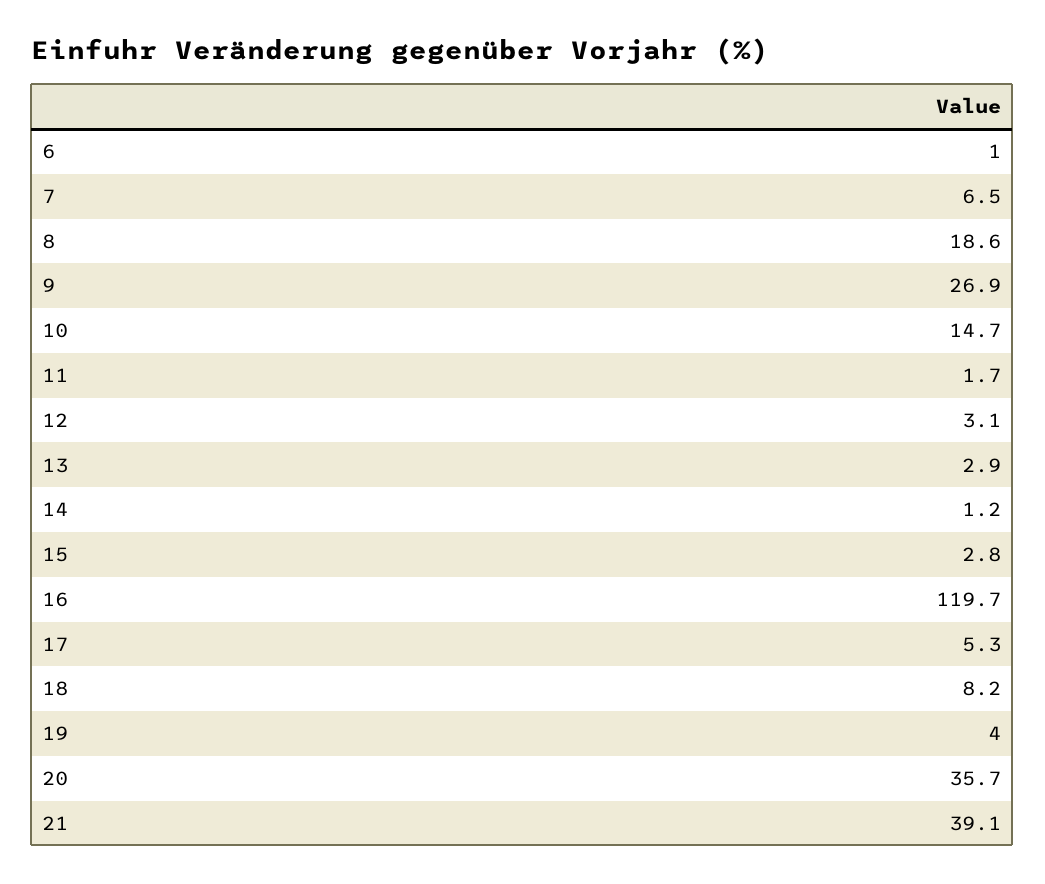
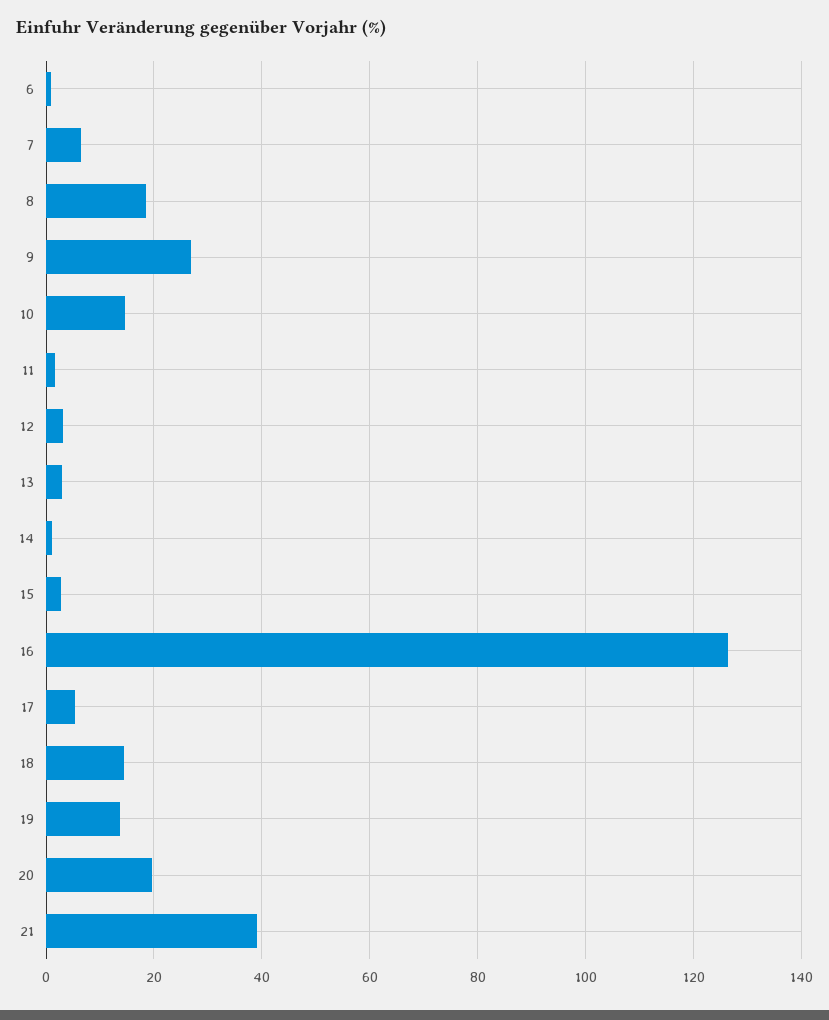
  {
    "6": 1,
    "7": 6.5,
    "8": 18.6,
    "9": 26.9,
    "10": 14.7,
    "11": 1.7,
    "12": 3.1,
    "13": 2.9,
    "14": 1.2,
    "15": 2.8,
-   "16": 119.7,
+   "16": 126,
    "17": 5.3,
-   "18": 8.2,
+   "18": 14,
-   "19": 4,
+   "19": 14,
-   "20": 35.7,
+   "20": 20,
    "21": 39.1
  }

